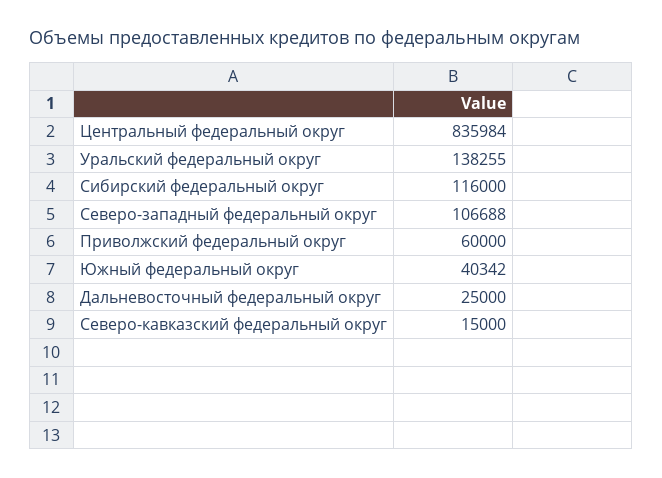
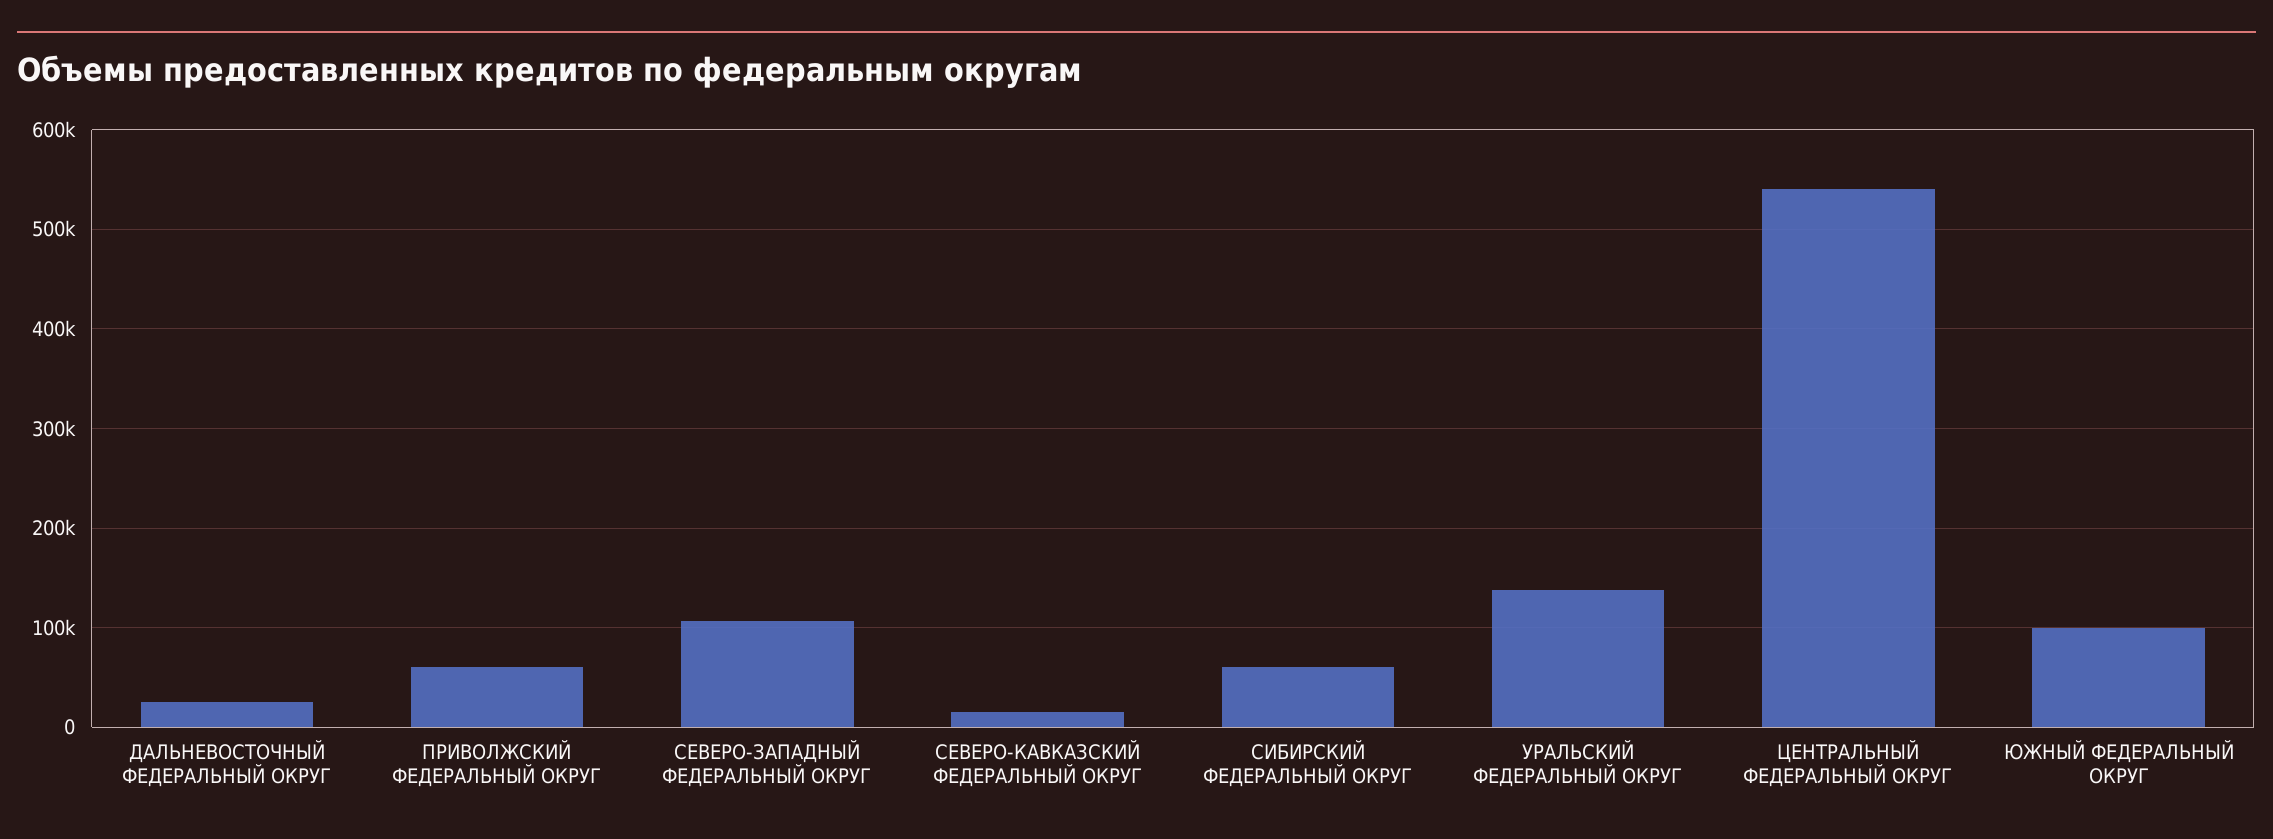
  {
-   "Центральный федеральный округ": 835984,
+   "Центральный федеральный округ": 540000,
    "Уральский федеральный округ": 138255,
-   "Сибирский федеральный округ": 116000,
+   "Сибирский федеральный округ": 60000,
    "Северо-западный федеральный округ": 106688,
    "Приволжский федеральный округ": 60000,
-   "Южный федеральный округ": 40342,
+   "Южный федеральный округ": 100000,
    "Дальневосточный федеральный округ": 25000,
    "Северо-кавказский федеральный округ": 15000
  }

